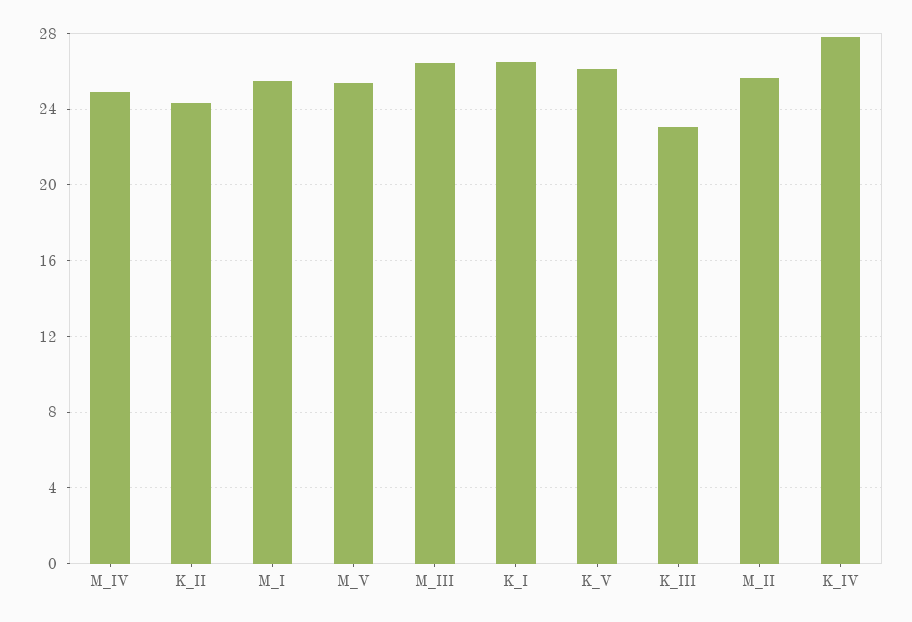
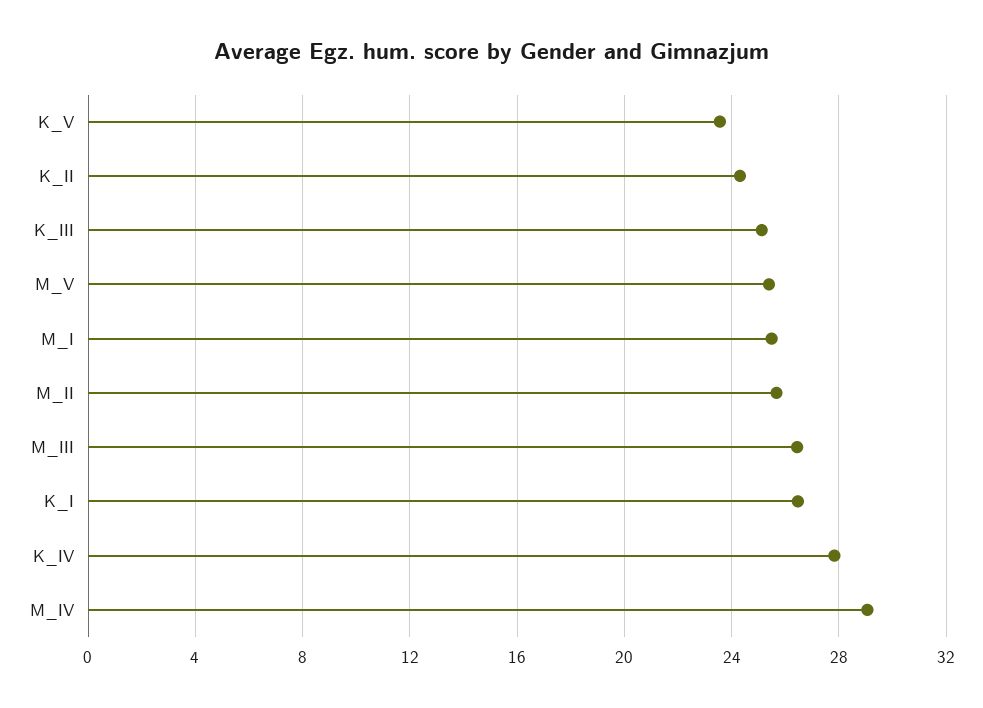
  {
-   "M_IV": 25,
+   "M_IV": 29,
    "K_II": 24.5,
    "M_I": 25.5,
    "M_V": 25.5,
    "M_III": 26.5,
    "K_I": 26.5,
-   "K_V": 26,
+   "K_V": 23.5,
-   "K_III": 23,
+   "K_III": 25,
    "M_II": 25.5,
    "K_IV": 28
  }

